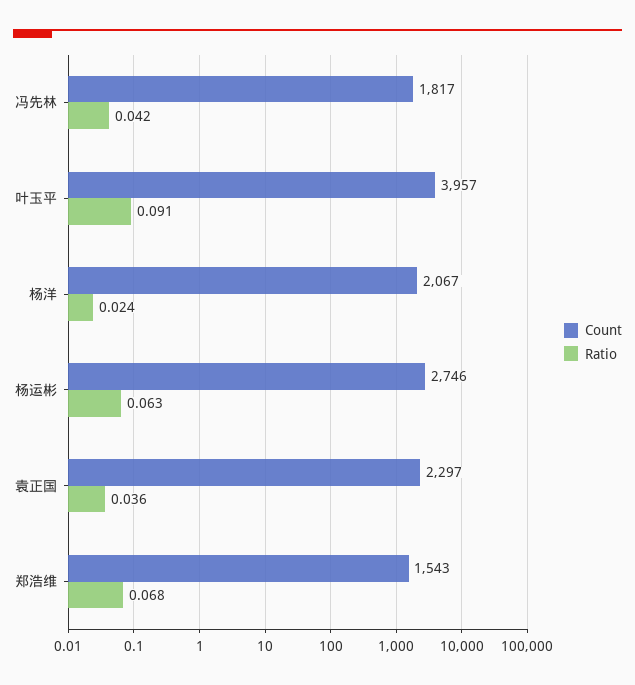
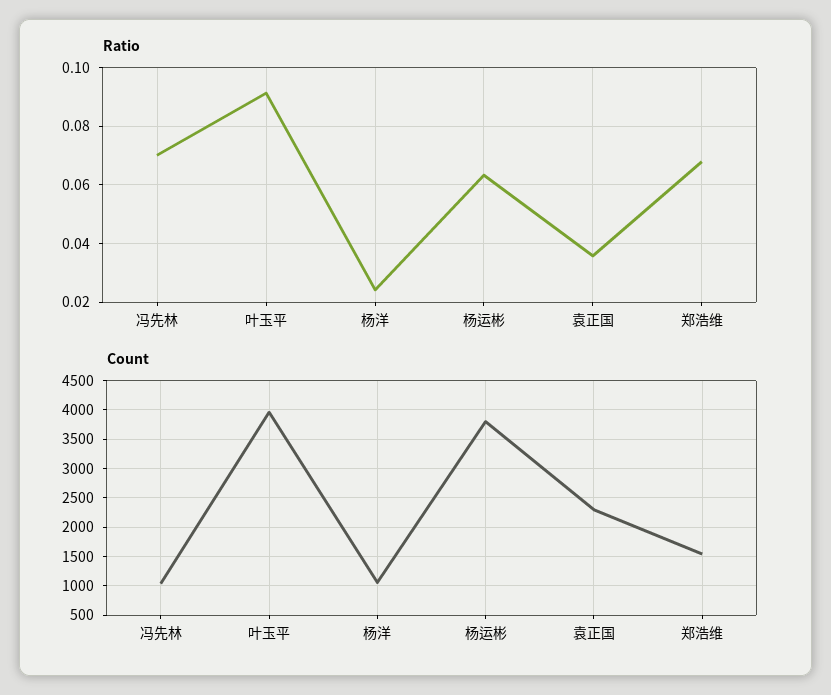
  {
    "Count": {
-     "冯先林": 1817,
+     "冯先林": 1000,
      "叶玉平": 3957,
-     "杨洋": 2067,
+     "杨洋": 1000,
-     "杨运彬": 2746,
+     "杨运彬": 3750,
      "袁正国": 2297,
      "郑浩维": 1543
    },
    "Ratio": {
-     "冯先林": 0.042,
+     "冯先林": 0.07,
      "叶玉平": 0.091,
      "杨洋": 0.024,
      "杨运彬": 0.063,
      "袁正国": 0.036,
      "郑浩维": 0.068
    }
  }

